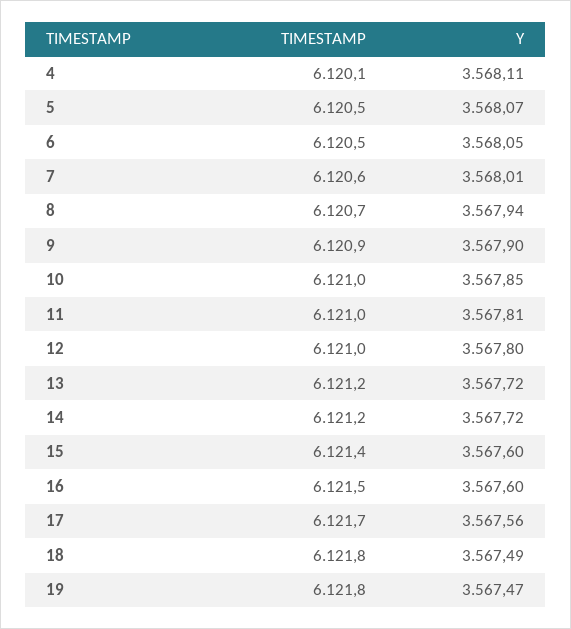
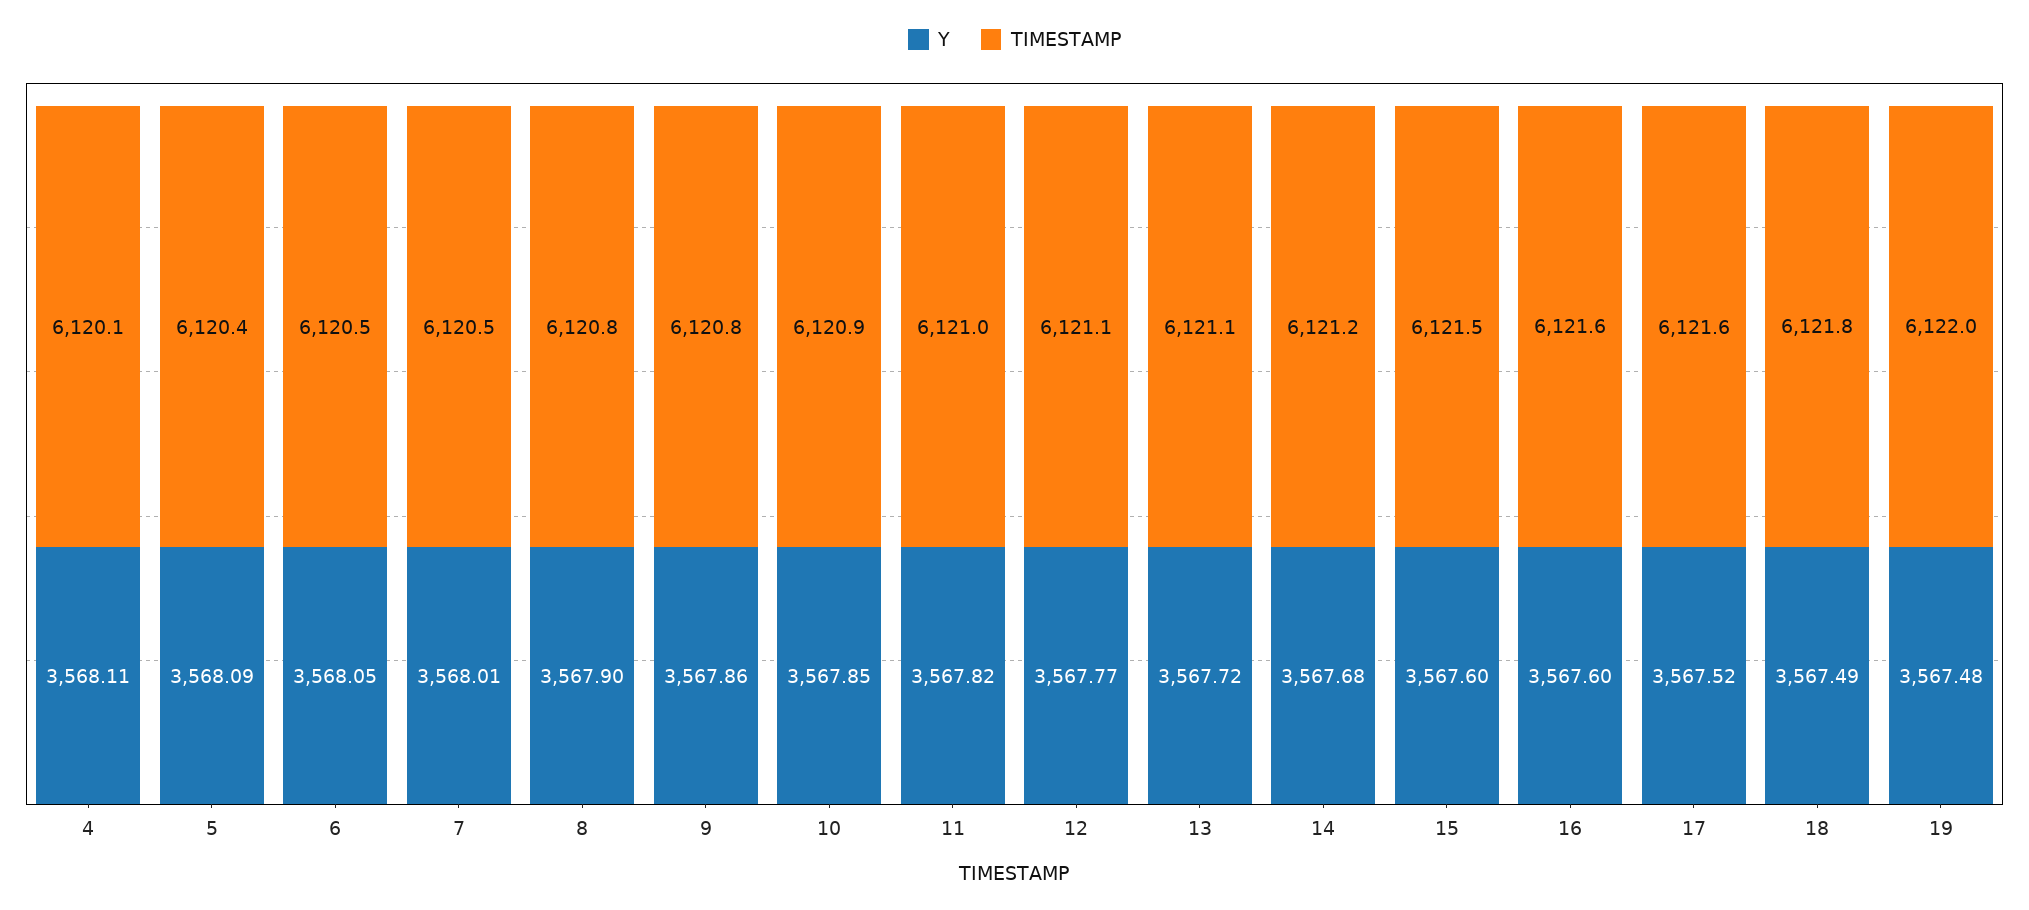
  {
    "TIMESTAMP": {
      "4": 6120.1,
-     "5": 6120.5,
+     "5": 6120.4,
      "6": 6120.5,
-     "7": 6120.6,
+     "7": 6120.5,
-     "8": 6120.7,
+     "8": 6120.8,
-     "9": 6120.9,
+     "9": 6120.8,
-     "10": 6121,
+     "10": 6120.9,
      "11": 6121,
-     "12": 6121,
+     "12": 6121.1,
-     "13": 6121.2,
+     "13": 6121.1,
      "14": 6121.2,
-     "15": 6121.4,
+     "15": 6121.5,
-     "16": 6121.5,
+     "16": 6121.6,
-     "17": 6121.7,
+     "17": 6121.6,
      "18": 6121.8,
-     "19": 6121.8
+     "19": 6122
    },
    "Y": {
      "4": 3568.11,
-     "5": 3568.07,
+     "5": 3568.09,
      "6": 3568.05,
      "7": 3568.01,
-     "8": 3567.94,
+     "8": 3567.9,
-     "9": 3567.9,
+     "9": 3567.86,
      "10": 3567.85,
-     "11": 3567.81,
+     "11": 3567.82,
-     "12": 3567.8,
+     "12": 3567.77,
      "13": 3567.72,
-     "14": 3567.72,
+     "14": 3567.68,
      "15": 3567.6,
      "16": 3567.6,
-     "17": 3567.56,
+     "17": 3567.52,
      "18": 3567.49,
-     "19": 3567.47
+     "19": 3567.48
    }
  }

